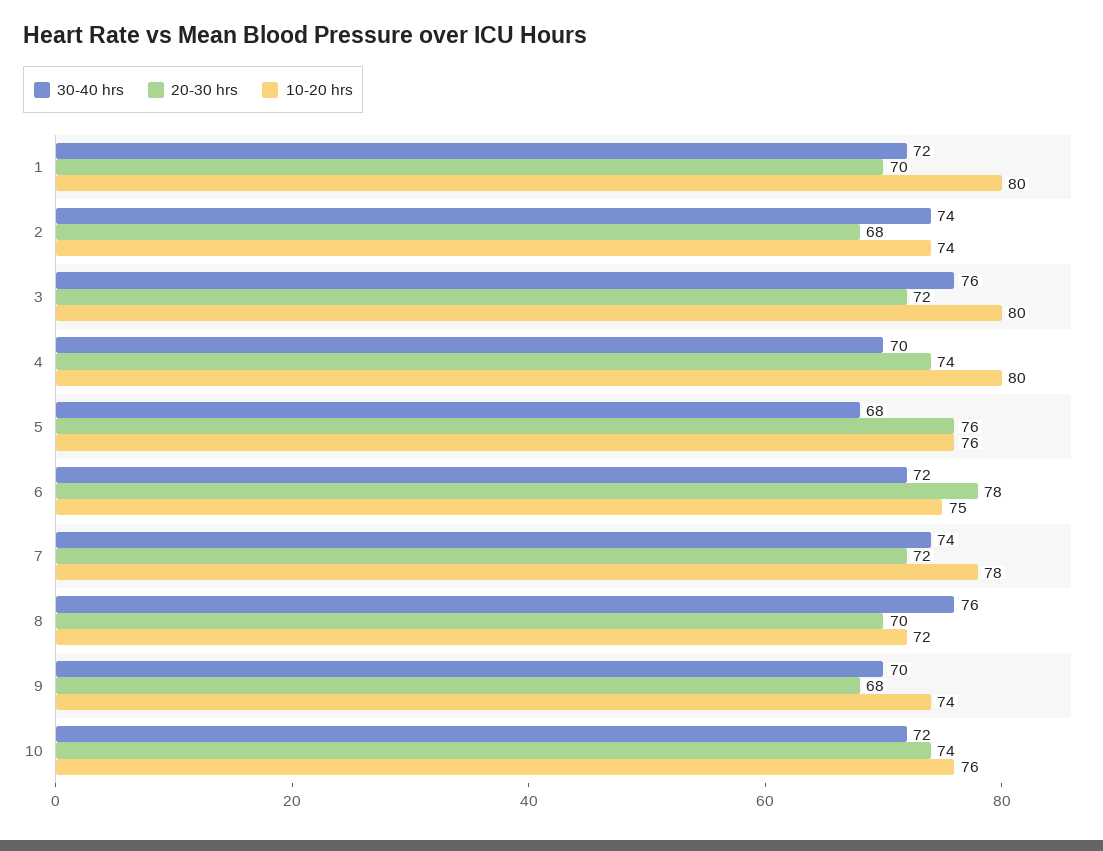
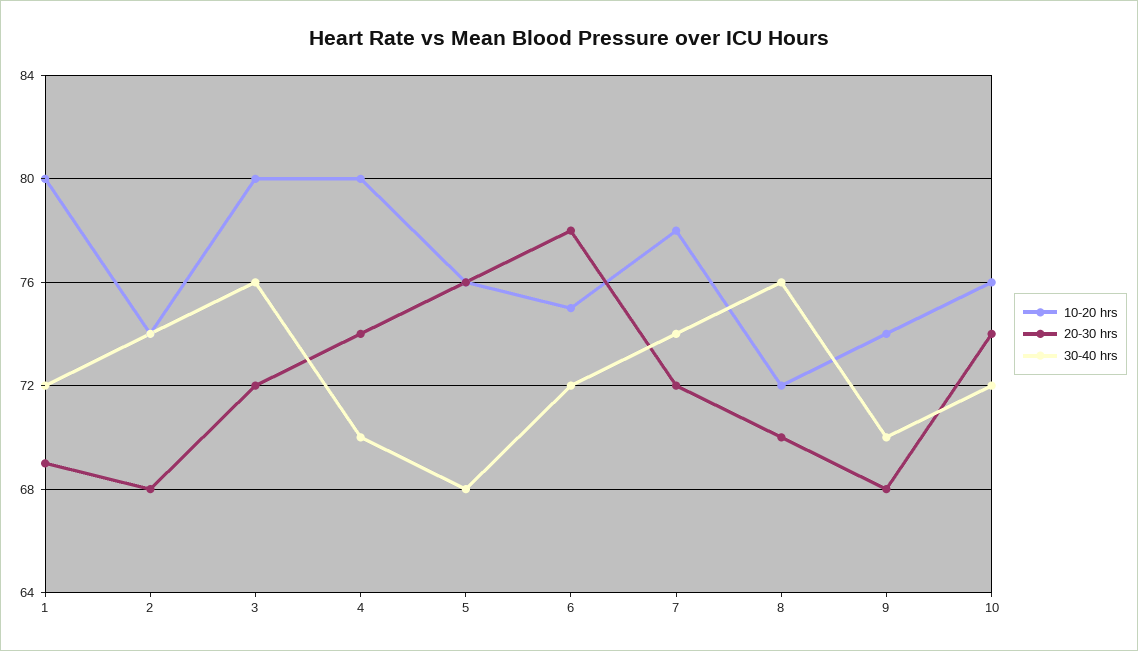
  {
    "30-40 hrs": {
      "1": 72,
      "2": 74,
      "3": 76,
      "4": 70,
      "5": 68,
      "6": 72,
      "7": 74,
      "8": 76,
      "9": 70,
      "10": 72
    },
    "20-30 hrs": {
-     "1": 70,
+     "1": 69,
      "2": 68,
      "3": 72,
      "4": 74,
      "5": 76,
      "6": 78,
      "7": 72,
      "8": 70,
      "9": 68,
      "10": 74
    },
    "10-20 hrs": {
      "1": 80,
      "2": 74,
      "3": 80,
      "4": 80,
      "5": 76,
      "6": 75,
      "7": 78,
      "8": 72,
      "9": 74,
      "10": 76
    }
  }

